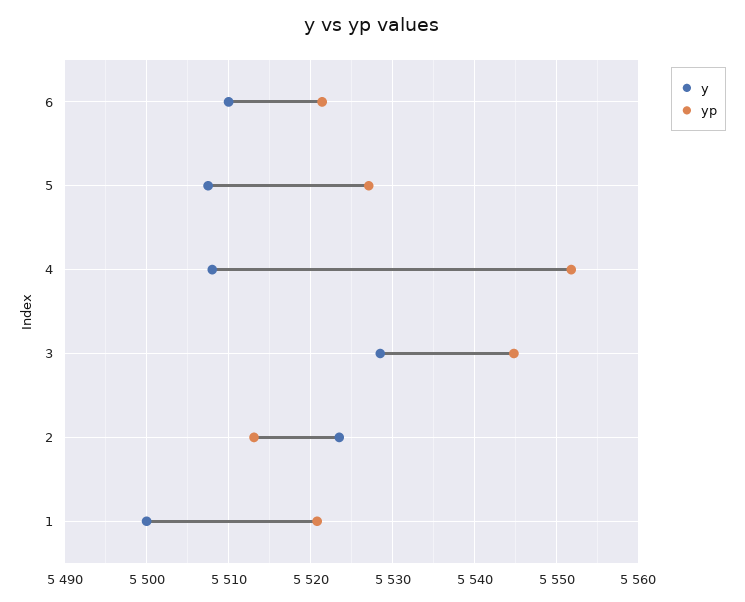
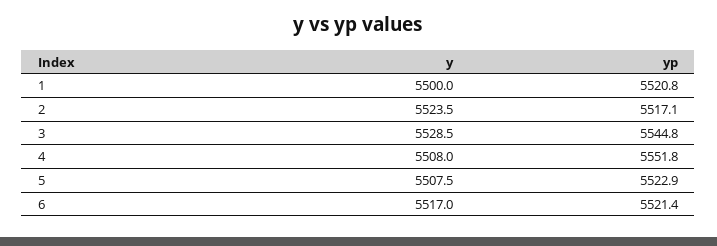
  {
    "y": {
-     "6": 5510,
+     "6": 5517,
      "5": 5507.5,
      "4": 5508,
      "3": 5528.5,
      "2": 5523.5,
      "1": 5500
    },
    "yp": {
      "6": 5521.4,
-     "5": 5527,
+     "5": 5522.9,
      "4": 5551.8,
      "3": 5544.8,
-     "2": 5513,
+     "2": 5517.1,
      "1": 5520.8
    }
  }

